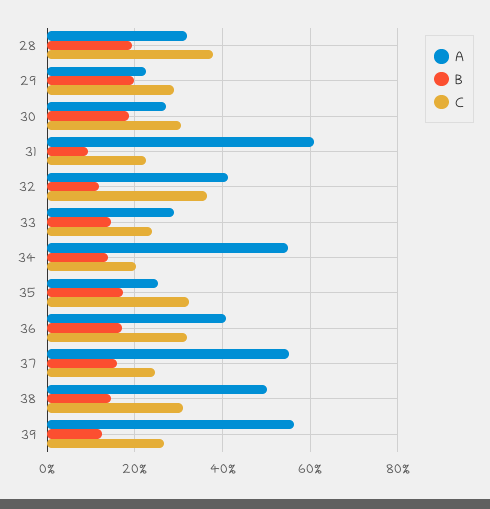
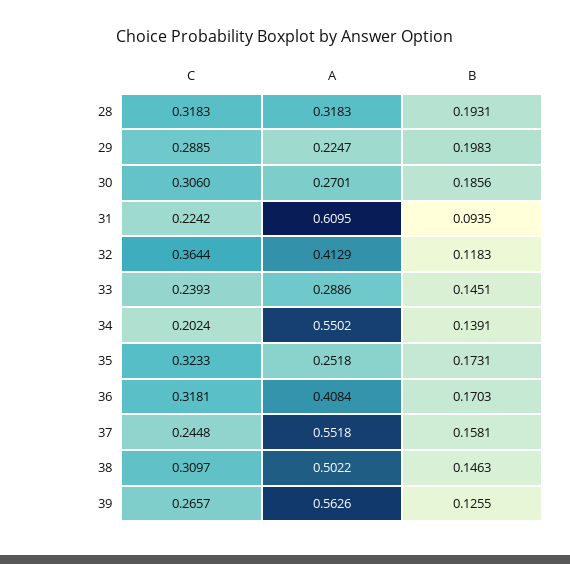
  {
    "A": {
      "28": 0.3183,
      "29": 0.2247,
      "30": 0.2701,
      "31": 0.6095,
      "32": 0.4129,
      "33": 0.2886,
      "34": 0.5502,
      "35": 0.2518,
      "36": 0.4084,
      "37": 0.5518,
      "38": 0.5022,
      "39": 0.5626
    },
    "B": {
      "28": 0.1931,
      "29": 0.1983,
      "30": 0.1856,
      "31": 0.0935,
      "32": 0.1183,
      "33": 0.1451,
      "34": 0.1391,
      "35": 0.1731,
      "36": 0.1703,
      "37": 0.1581,
      "38": 0.1463,
      "39": 0.1255
    },
    "C": {
-     "28": 0.38,
+     "28": 0.3183,
      "29": 0.2885,
      "30": 0.306,
      "31": 0.2242,
      "32": 0.3644,
      "33": 0.2393,
      "34": 0.2024,
      "35": 0.3233,
      "36": 0.3181,
      "37": 0.2448,
      "38": 0.3097,
      "39": 0.2657
    }
  }

